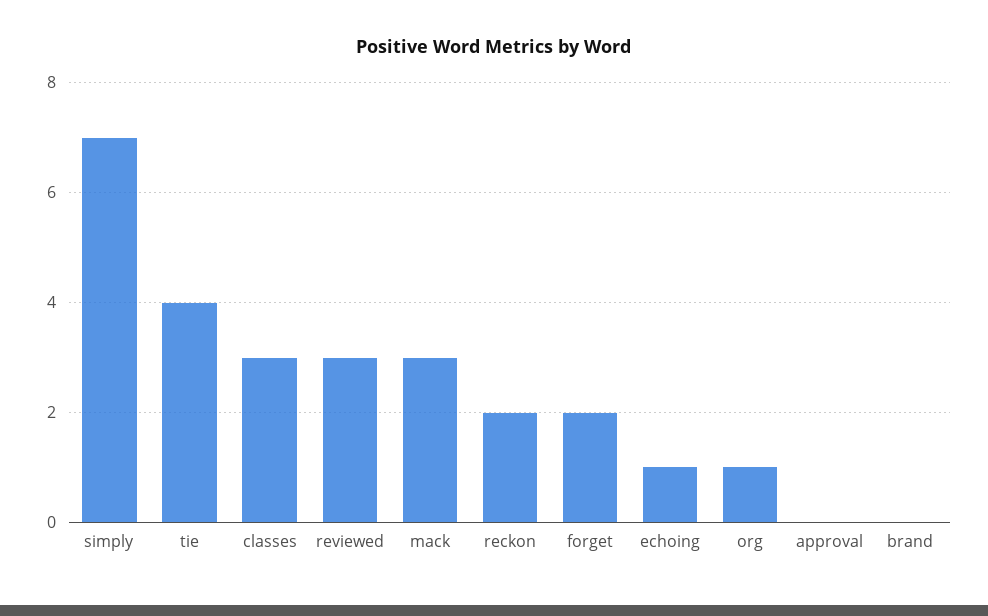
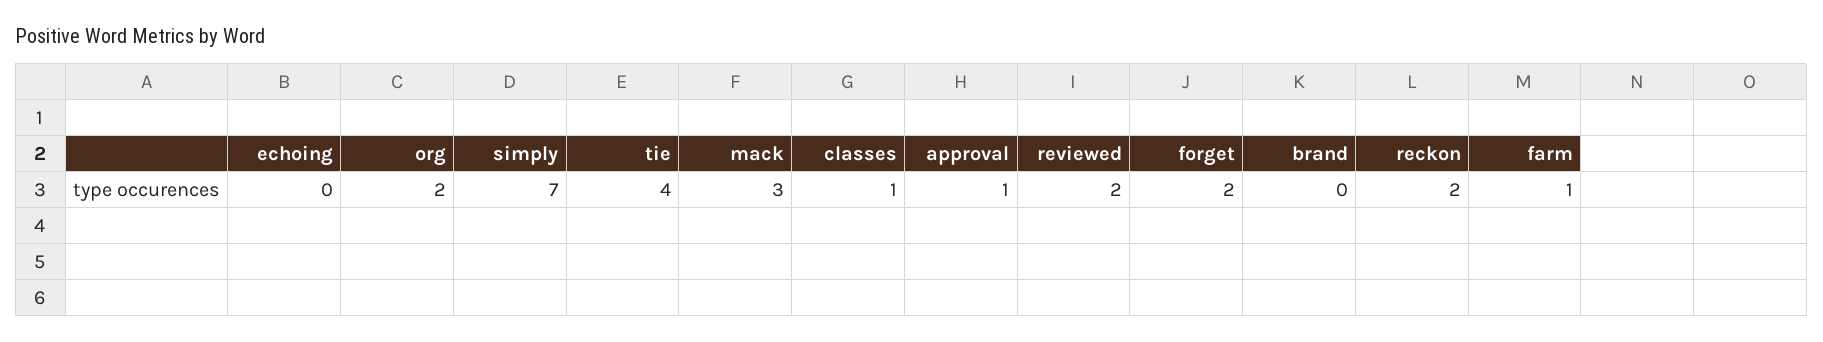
  {
    "simply": 7,
    "tie": 4,
-   "classes": 3,
+   "classes": 1,
-   "reviewed": 3,
+   "reviewed": 2,
    "mack": 3,
    "reckon": 2,
    "forget": 2,
-   "echoing": 1,
+   "echoing": 0,
-   "org": 1,
+   "org": 2,
-   "approval": 0,
+   "approval": 1,
-   "brand": 0
+   "brand": 0,
+   "farm": 1
  }

